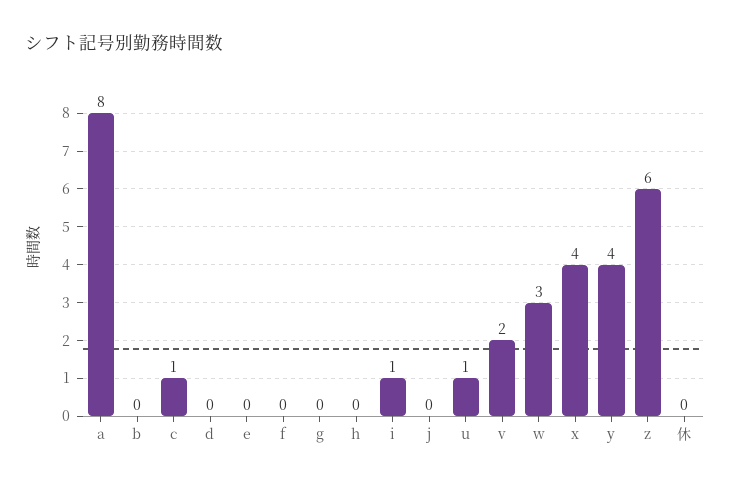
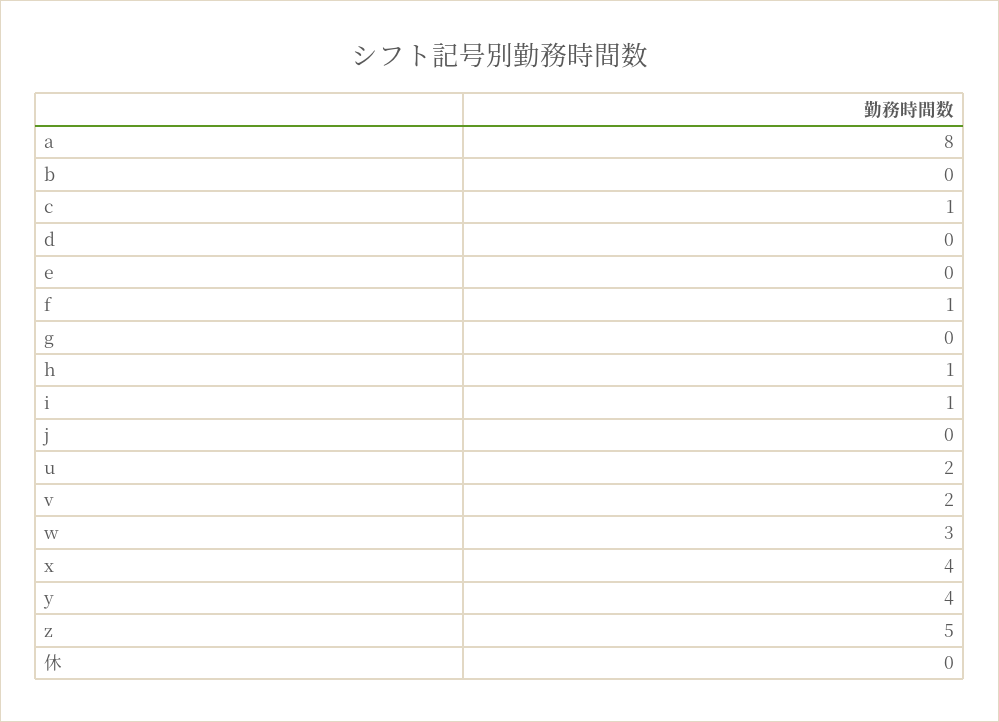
  {
    "a": 8,
    "b": 0,
    "c": 1,
    "d": 0,
    "e": 0,
-   "f": 0,
+   "f": 1,
    "g": 0,
-   "h": 0,
+   "h": 1,
    "i": 1,
    "j": 0,
-   "u": 1,
+   "u": 2,
    "v": 2,
    "w": 3,
    "x": 4,
    "y": 4,
-   "z": 6,
+   "z": 5,
    "休": 0
  }

